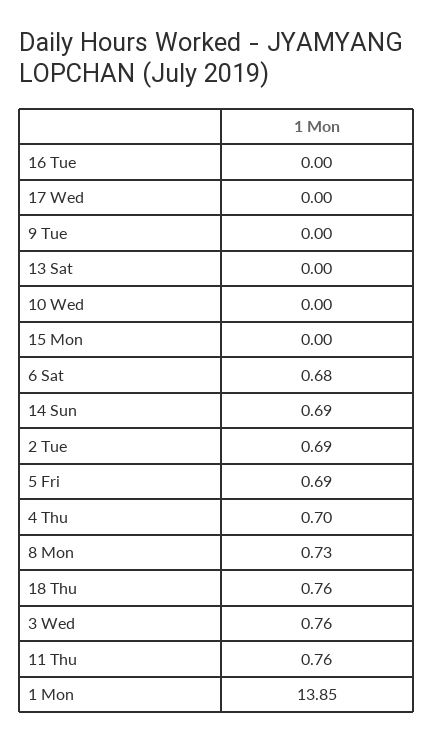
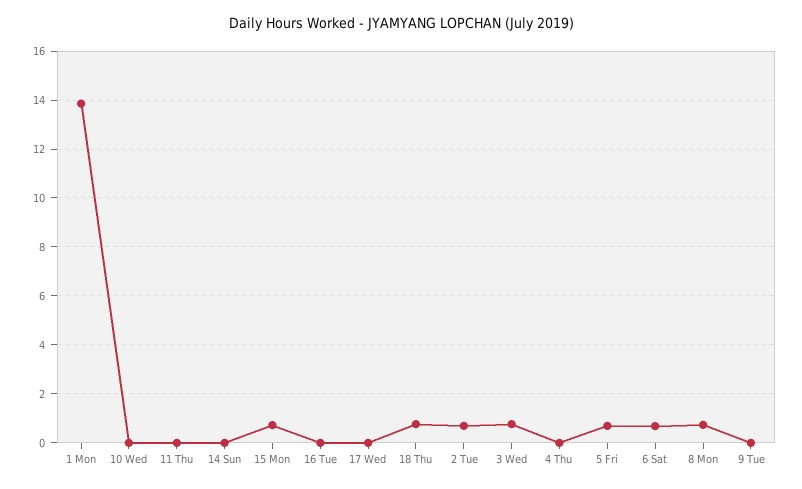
  {
    "16 Tue": 0,
    "17 Wed": 0,
    "9 Tue": 0,
-   "13 Sat": 0,
    "10 Wed": 0,
-   "15 Mon": 0,
+   "15 Mon": 0.75,
    "6 Sat": 0.68,
-   "14 Sun": 0.69,
+   "14 Sun": 0,
    "2 Tue": 0.69,
    "5 Fri": 0.69,
-   "4 Thu": 0.7,
+   "4 Thu": 0,
    "8 Mon": 0.73,
    "18 Thu": 0.76,
    "3 Wed": 0.76,
-   "11 Thu": 0.76,
+   "11 Thu": 0,
    "1 Mon": 13.85
  }

